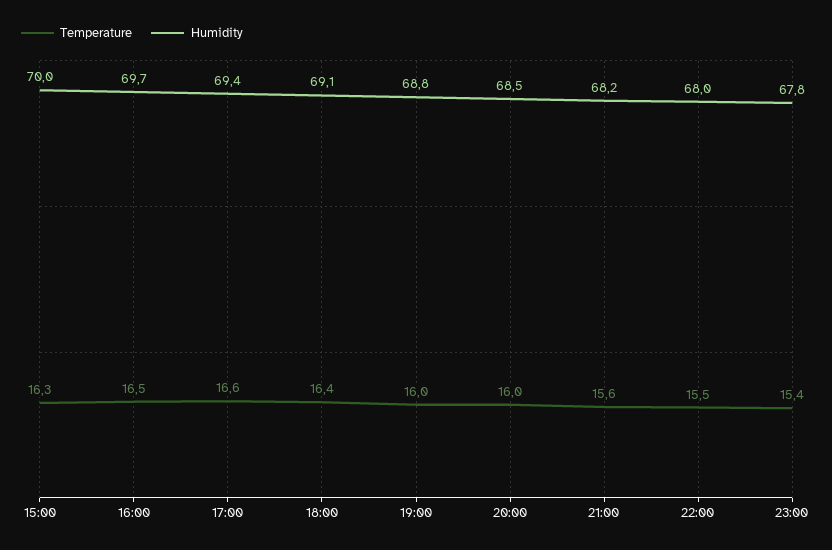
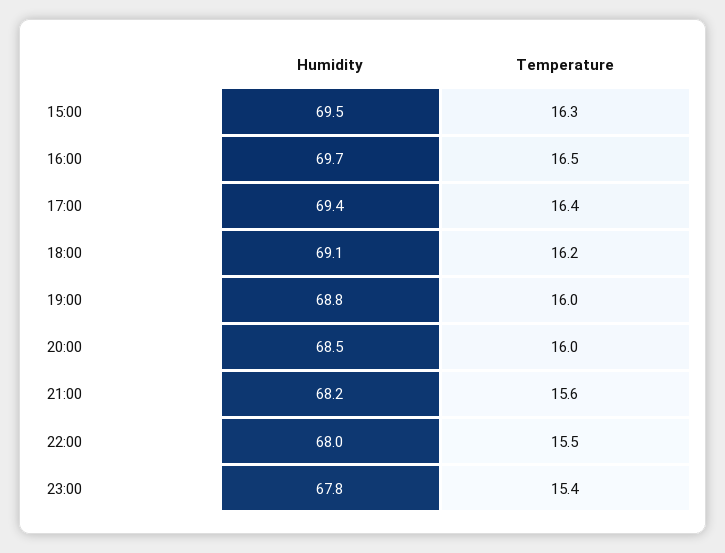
  {
    "Temperature": {
      "15:00": 16.3,
      "16:00": 16.5,
-     "17:00": 16.6,
+     "17:00": 16.4,
-     "18:00": 16.4,
+     "18:00": 16.2,
      "19:00": 16,
      "20:00": 16,
      "21:00": 15.6,
      "22:00": 15.5,
      "23:00": 15.4
    },
    "Humidity": {
-     "15:00": 70,
+     "15:00": 69.5,
      "16:00": 69.7,
      "17:00": 69.4,
      "18:00": 69.1,
      "19:00": 68.8,
      "20:00": 68.5,
      "21:00": 68.2,
      "22:00": 68,
      "23:00": 67.8
    }
  }

